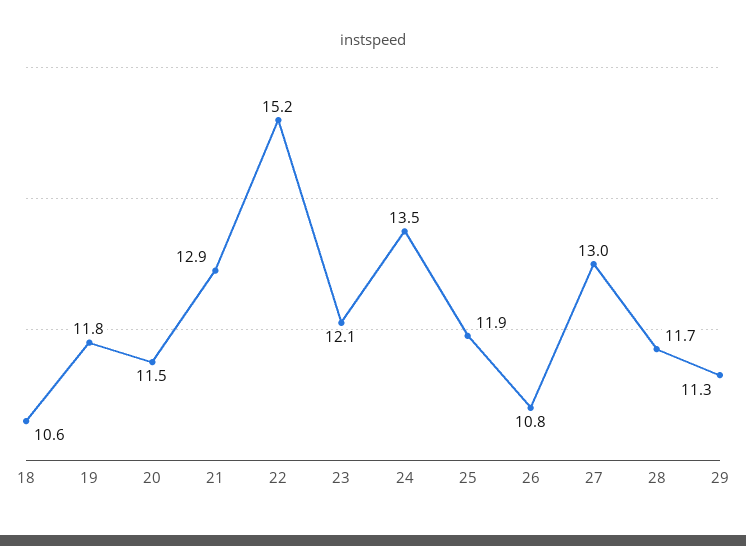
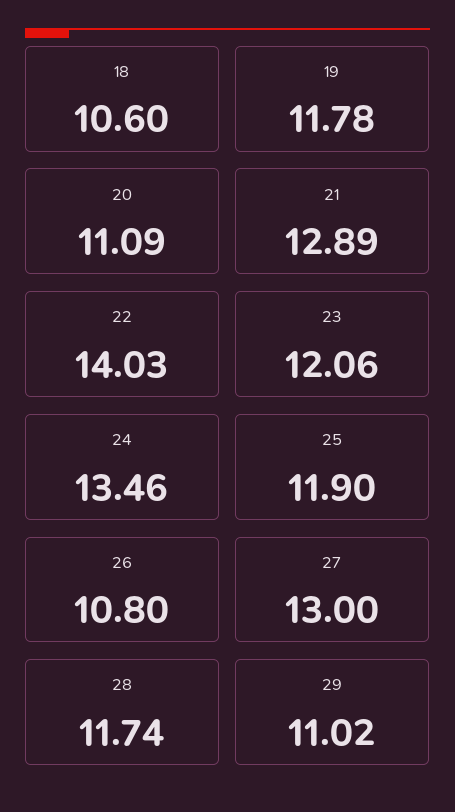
  {
    "18": 10.6,
    "19": 11.78,
-   "20": 11.5,
+   "20": 11.09,
    "21": 12.89,
-   "22": 15.2,
+   "22": 14.03,
    "23": 12.06,
    "24": 13.46,
    "25": 11.9,
    "26": 10.8,
    "27": 13,
    "28": 11.74,
-   "29": 11.3
+   "29": 11.02
  }

